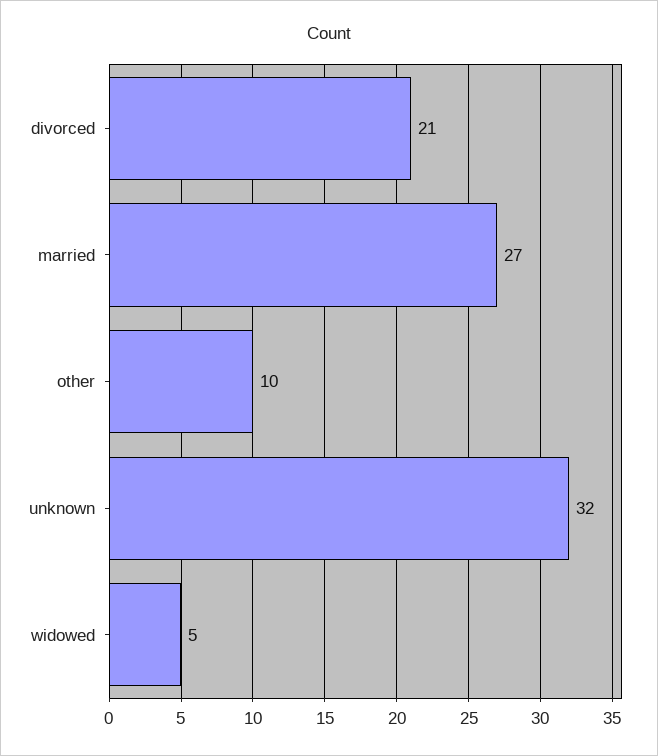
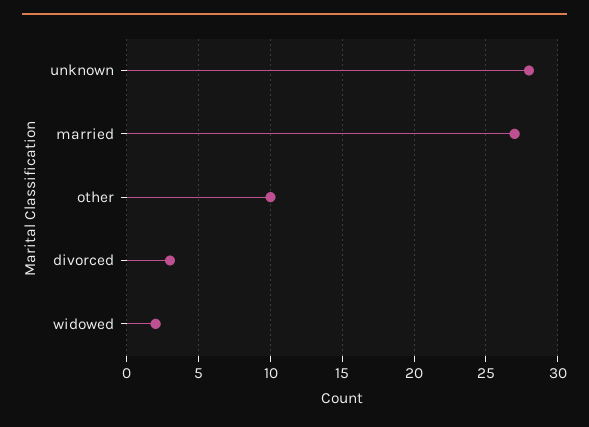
  {
-   "divorced": 21,
+   "divorced": 3,
    "married": 27,
    "other": 10,
-   "unknown": 32,
+   "unknown": 28,
-   "widowed": 5
+   "widowed": 2
  }

